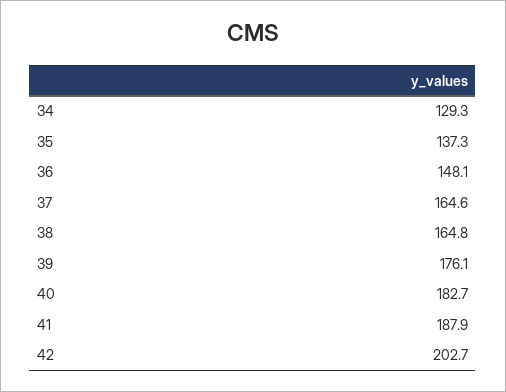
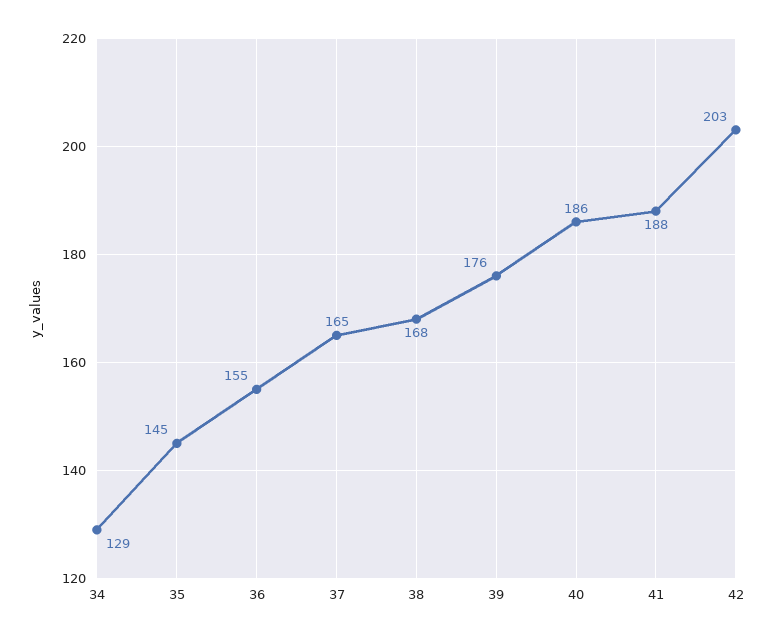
  {
    "34": 129.3,
-   "35": 137.3,
+   "35": 145,
-   "36": 148.1,
+   "36": 155,
    "37": 164.6,
-   "38": 164.8,
+   "38": 168,
    "39": 176.1,
-   "40": 182.7,
+   "40": 186,
    "41": 187.9,
    "42": 202.7
  }

